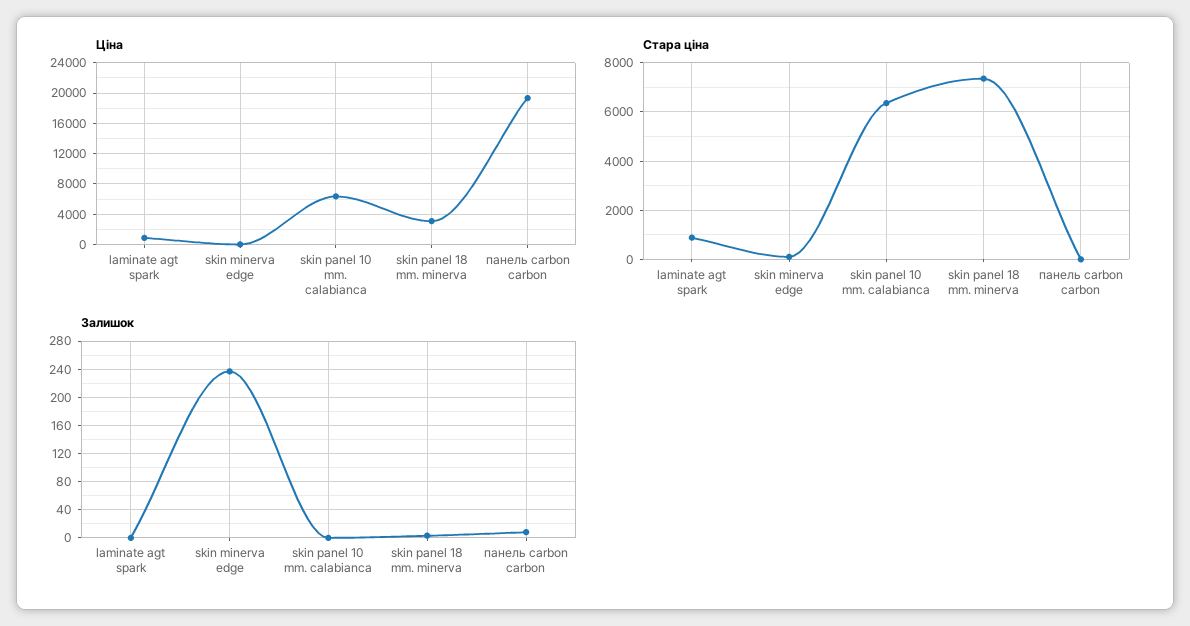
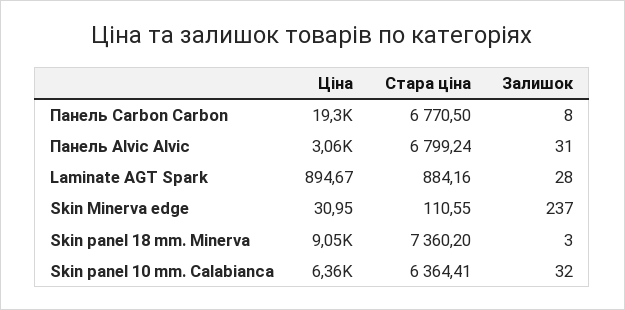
  {
    "Ціна": {
      "laminate agt spark": 894.67,
      "skin minerva edge": 30.95,
      "skin panel 10 mm. calabianca": 6360,
-     "skin panel 18 mm. minerva": 3000,
+     "skin panel 18 mm. minerva": 9050,
-     "панель carbon carbon": 19300
+     "панель carbon carbon": 19300,
+     "Панель Alvic Alvic": 3060
    },
    "Стара ціна": {
      "laminate agt spark": 884.16,
      "skin minerva edge": 110.55,
      "skin panel 10 mm. calabianca": 6364.41,
      "skin panel 18 mm. minerva": 7360.2,
-     "панель carbon carbon": 0
+     "панель carbon carbon": 6770.5,
+     "Панель Alvic Alvic": 6799.24
    },
    "Залишок": {
-     "laminate agt spark": 0,
+     "laminate agt spark": 28,
      "skin minerva edge": 237,
-     "skin panel 10 mm. calabianca": 0,
+     "skin panel 10 mm. calabianca": 32,
      "skin panel 18 mm. minerva": 3,
-     "панель carbon carbon": 8
+     "панель carbon carbon": 8,
+     "Панель Alvic Alvic": 31
    }
  }

